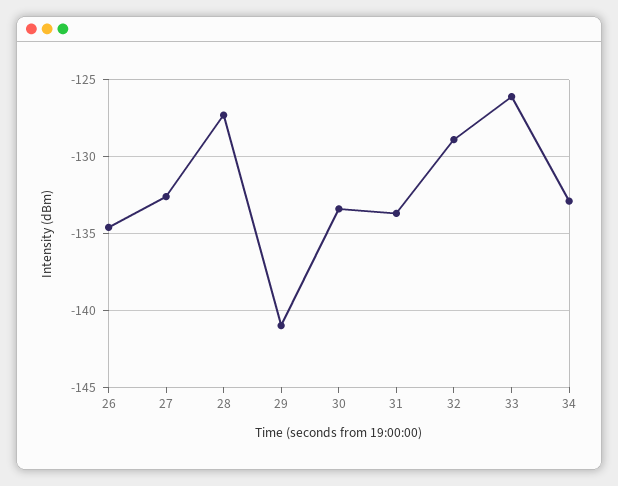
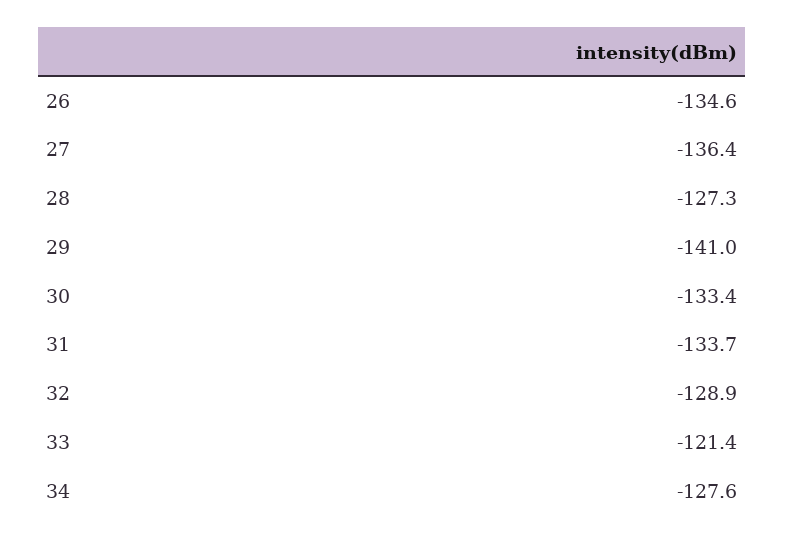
  {
    "26": -134.6,
-   "27": -132.5,
+   "27": -136.4,
    "28": -127.3,
    "29": -141,
    "30": -133.4,
    "31": -133.7,
    "32": -128.9,
-   "33": -126,
+   "33": -121.4,
-   "34": -133
+   "34": -127.6
  }

